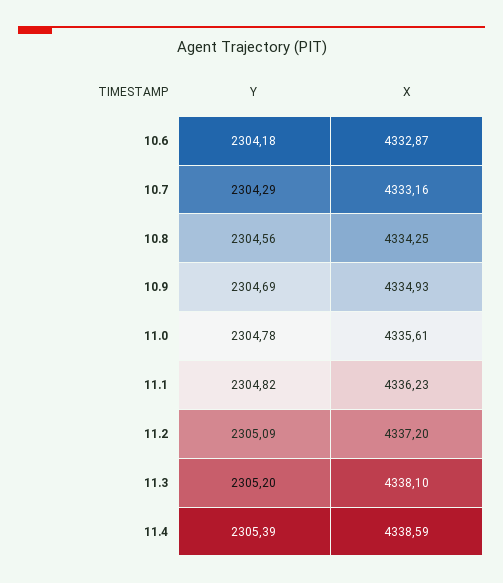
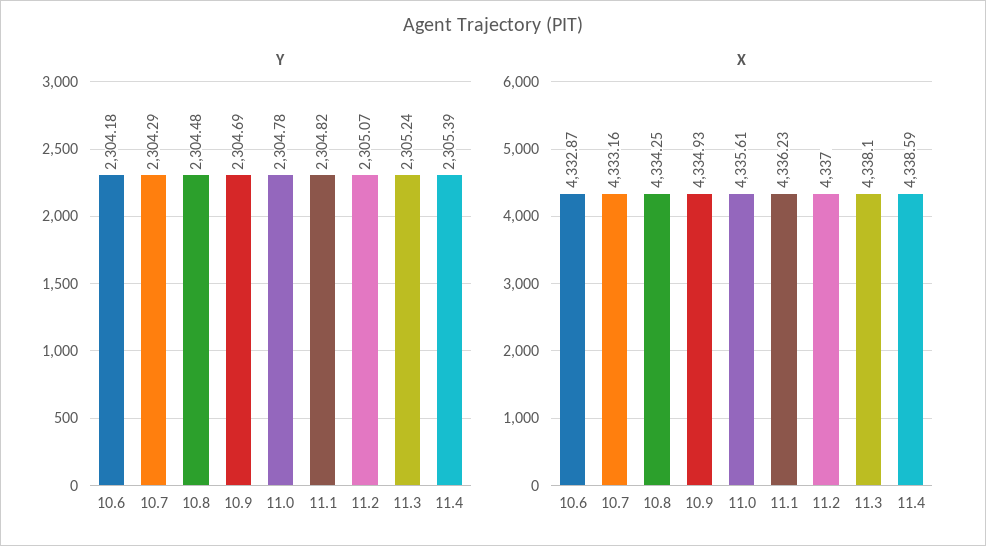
  {
    "Y": {
      "10.6": 2304.18,
      "10.7": 2304.29,
-     "10.8": 2304.56,
+     "10.8": 2304.48,
      "10.9": 2304.69,
      "11.0": 2304.78,
      "11.1": 2304.82,
-     "11.2": 2305.09,
+     "11.2": 2305.07,
-     "11.3": 2305.2,
+     "11.3": 2305.24,
      "11.4": 2305.39
    },
    "X": {
      "10.6": 4332.87,
      "10.7": 4333.16,
      "10.8": 4334.25,
      "10.9": 4334.93,
      "11.0": 4335.61,
      "11.1": 4336.23,
-     "11.2": 4337.2,
+     "11.2": 4337,
      "11.3": 4338.1,
      "11.4": 4338.59
    }
  }

